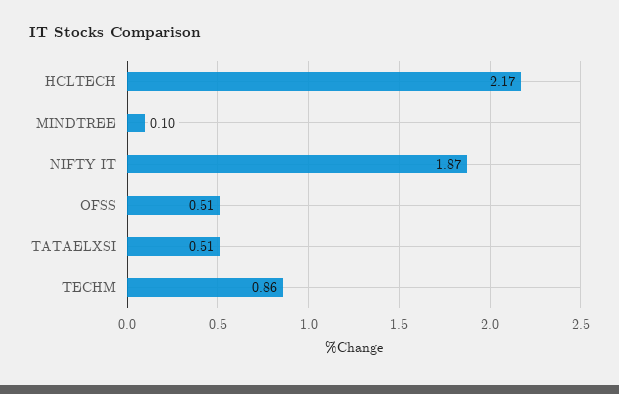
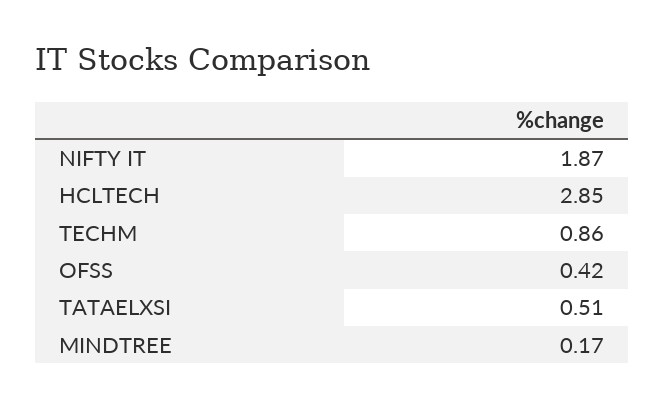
  {
-   "HCLTECH": 2.17,
+   "HCLTECH": 2.85,
-   "MINDTREE": 0.1,
+   "MINDTREE": 0.17,
    "NIFTY IT": 1.87,
-   "OFSS": 0.51,
+   "OFSS": 0.42,
    "TATAELXSI": 0.51,
    "TECHM": 0.86
  }

